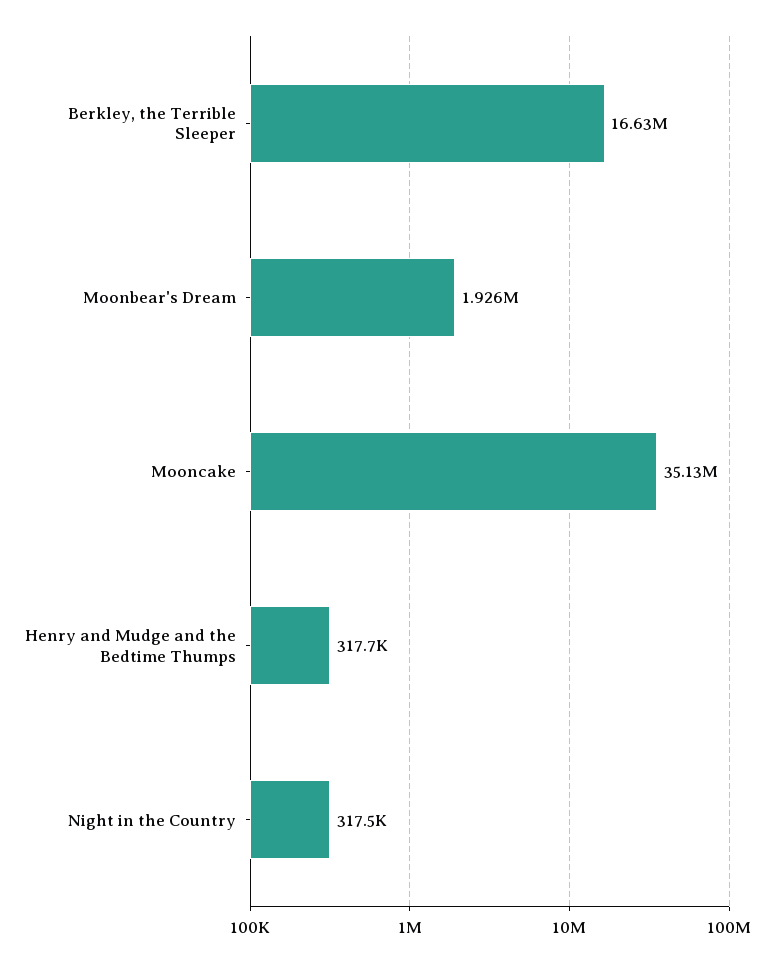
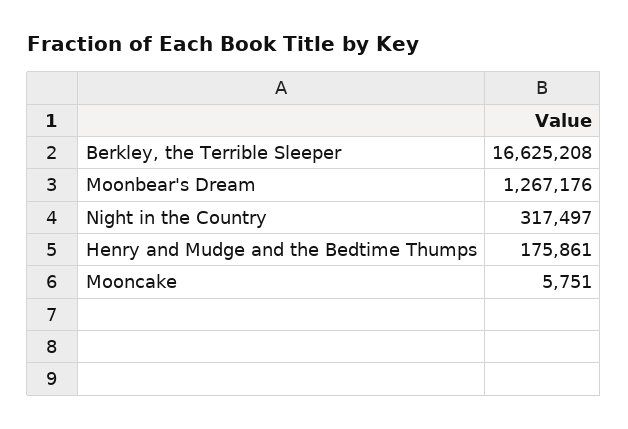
  {
    "Berkley, the Terrible Sleeper": 16625208,
-   "Moonbear's Dream": 1926000,
+   "Moonbear's Dream": 1267176,
-   "Mooncake": 35130000,
+   "Mooncake": 5751,
-   "Henry and Mudge and the Bedtime Thumps": 317700,
+   "Henry and Mudge and the Bedtime Thumps": 175861,
    "Night in the Country": 317497
  }

